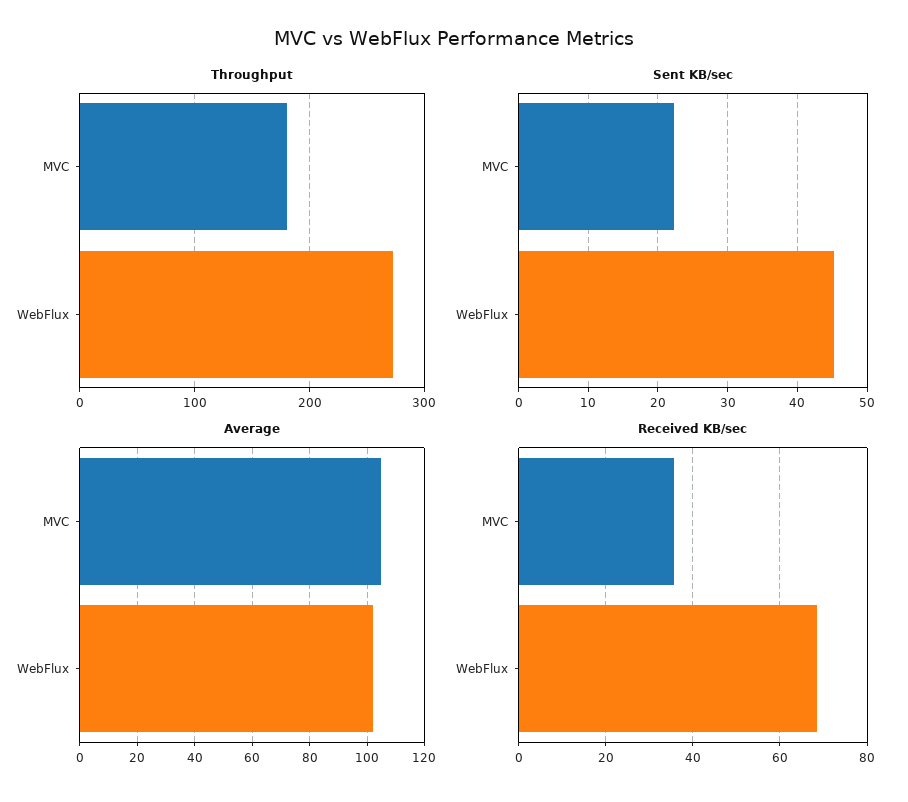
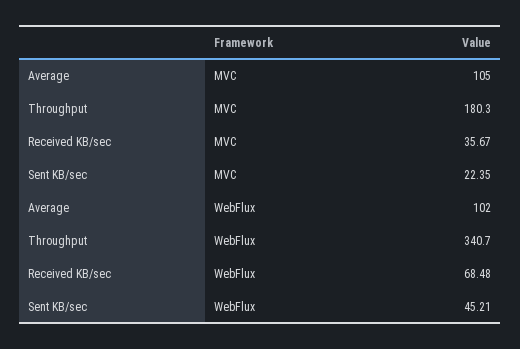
  {
    "Throughput": {
      "MVC": 180.3,
-     "WebFlux": 270
+     "WebFlux": 340.7
    },
    "Sent KB/sec": {
      "MVC": 22.35,
      "WebFlux": 45.21
    },
    "Average": {
      "MVC": 105,
      "WebFlux": 102
    },
    "Received KB/sec": {
      "MVC": 35.67,
      "WebFlux": 68.48
    }
  }

